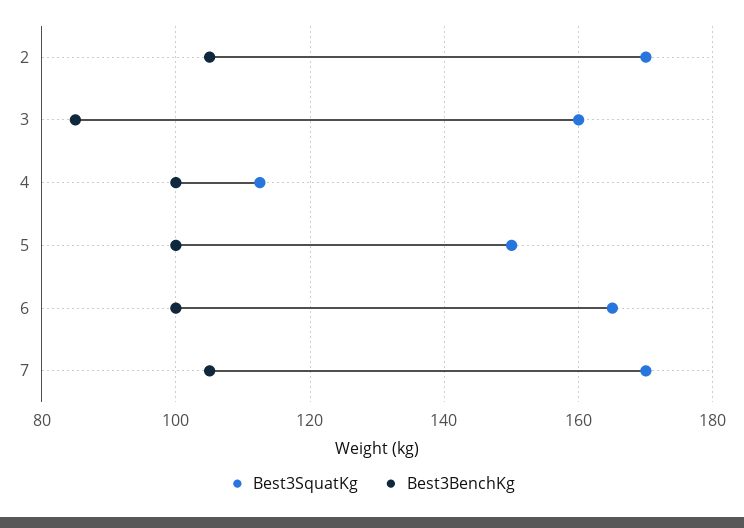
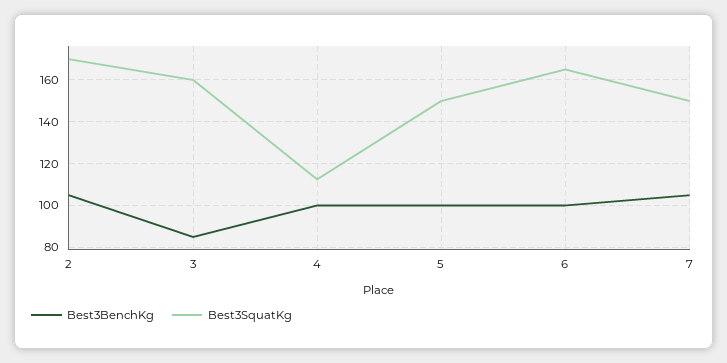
  {
    "Best3SquatKg": {
      "2": 170,
      "3": 160,
      "4": 112,
      "5": 150,
      "6": 166,
-     "7": 170
+     "7": 150
    },
    "Best3BenchKg": {
      "2": 106,
      "3": 86,
      "4": 100,
      "5": 100,
      "6": 100,
      "7": 106
    }
  }

